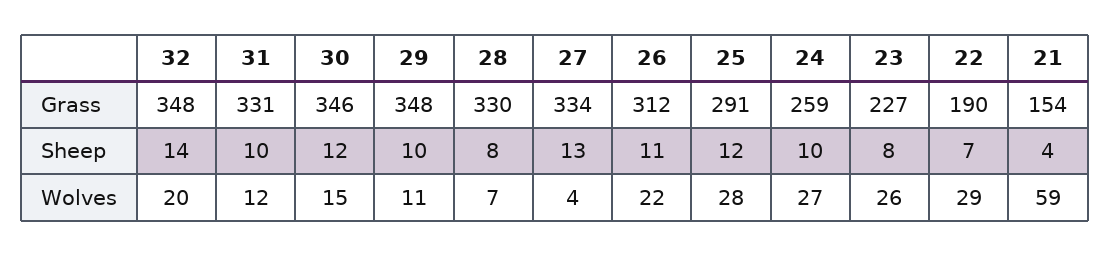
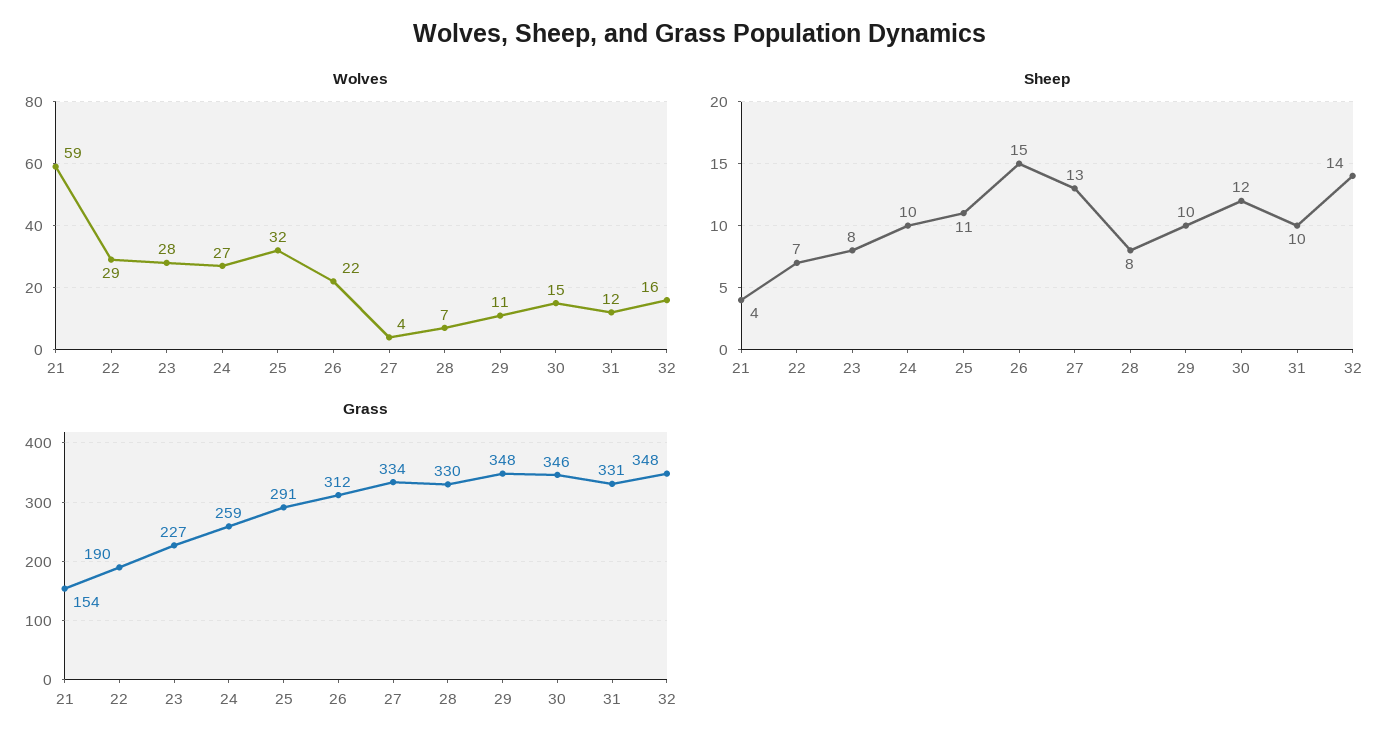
  {
    "Grass": {
      "32": 348,
      "31": 331,
      "30": 346,
      "29": 348,
      "28": 330,
      "27": 334,
      "26": 312,
      "25": 291,
      "24": 259,
      "23": 227,
      "22": 190,
      "21": 154
    },
    "Sheep": {
      "32": 14,
      "31": 10,
      "30": 12,
      "29": 10,
      "28": 8,
      "27": 13,
-     "26": 11,
+     "26": 15,
-     "25": 12,
+     "25": 11,
      "24": 10,
      "23": 8,
      "22": 7,
      "21": 4
    },
    "Wolves": {
-     "32": 20,
+     "32": 16,
      "31": 12,
      "30": 15,
      "29": 11,
      "28": 7,
      "27": 4,
      "26": 22,
-     "25": 28,
+     "25": 32,
      "24": 27,
-     "23": 26,
+     "23": 28,
      "22": 29,
      "21": 59
    }
  }

